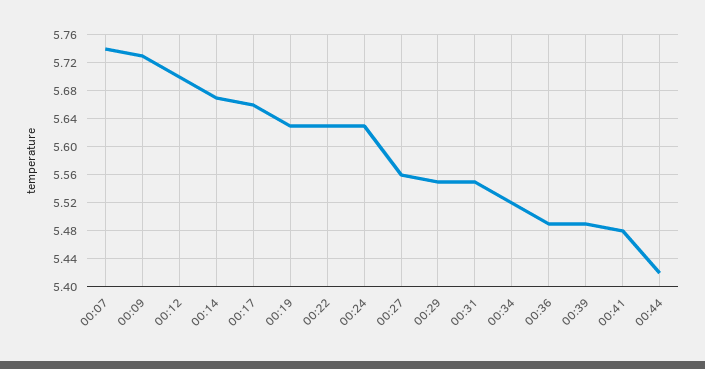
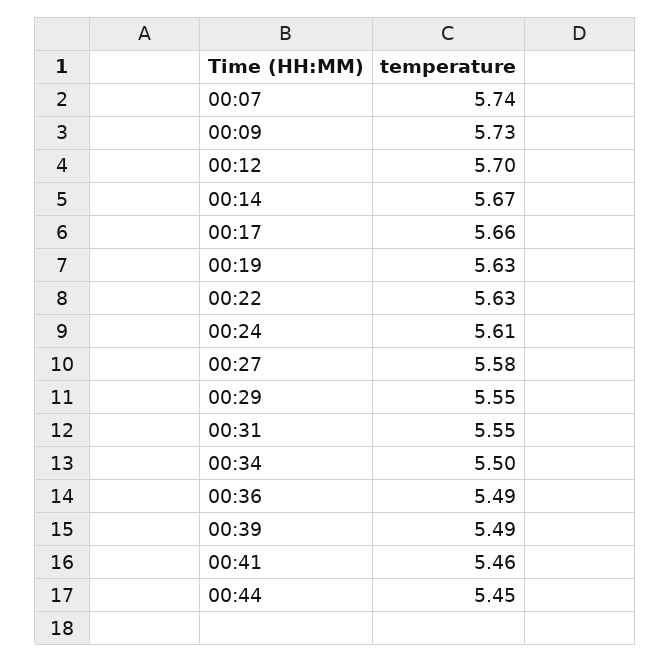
  {
    "00:07": 5.74,
    "00:09": 5.73,
    "00:12": 5.7,
    "00:14": 5.67,
    "00:17": 5.66,
    "00:19": 5.63,
    "00:22": 5.63,
-   "00:24": 5.63,
+   "00:24": 5.61,
-   "00:27": 5.56,
+   "00:27": 5.58,
    "00:29": 5.55,
    "00:31": 5.55,
-   "00:34": 5.52,
+   "00:34": 5.5,
    "00:36": 5.49,
    "00:39": 5.49,
-   "00:41": 5.48,
+   "00:41": 5.46,
-   "00:44": 5.42
+   "00:44": 5.45
  }

